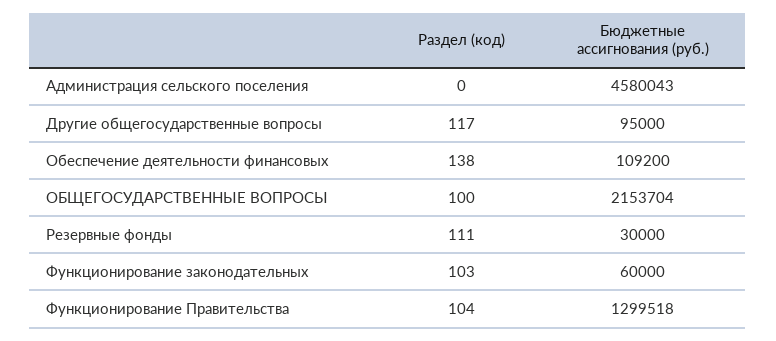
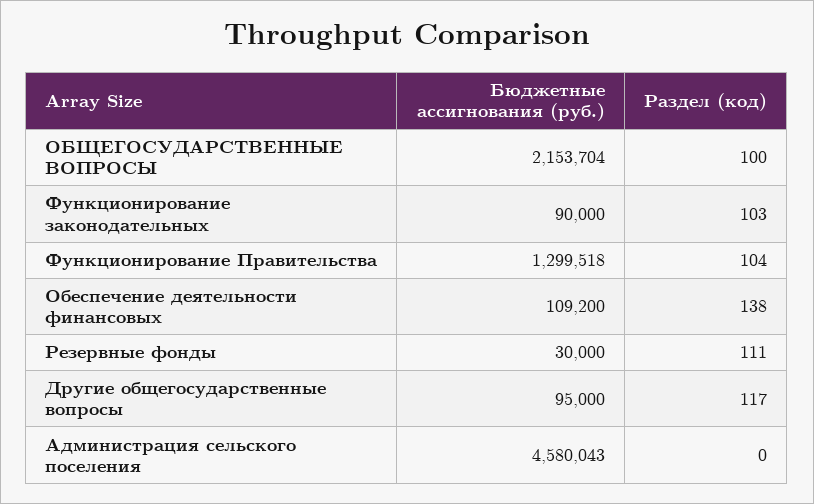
  {
    "Раздел (код)": {
      "Администрация сельского поселения": 0,
      "Другие общегосударственные вопросы": 117,
      "Обеспечение деятельности финансовых": 138,
      "ОБЩЕГОСУДАРСТВЕННЫЕ ВОПРОСЫ": 100,
      "Резервные фонды": 111,
      "Функционирование законодательных": 103,
      "Функционирование Правительства": 104
    },
    "Бюджетные ассигнования (руб.)": {
      "Администрация сельского поселения": 4580043,
      "Другие общегосударственные вопросы": 95000,
      "Обеспечение деятельности финансовых": 109200,
      "ОБЩЕГОСУДАРСТВЕННЫЕ ВОПРОСЫ": 2153704,
      "Резервные фонды": 30000,
-     "Функционирование законодательных": 60000,
+     "Функционирование законодательных": 90000,
      "Функционирование Правительства": 1299518
    }
  }

